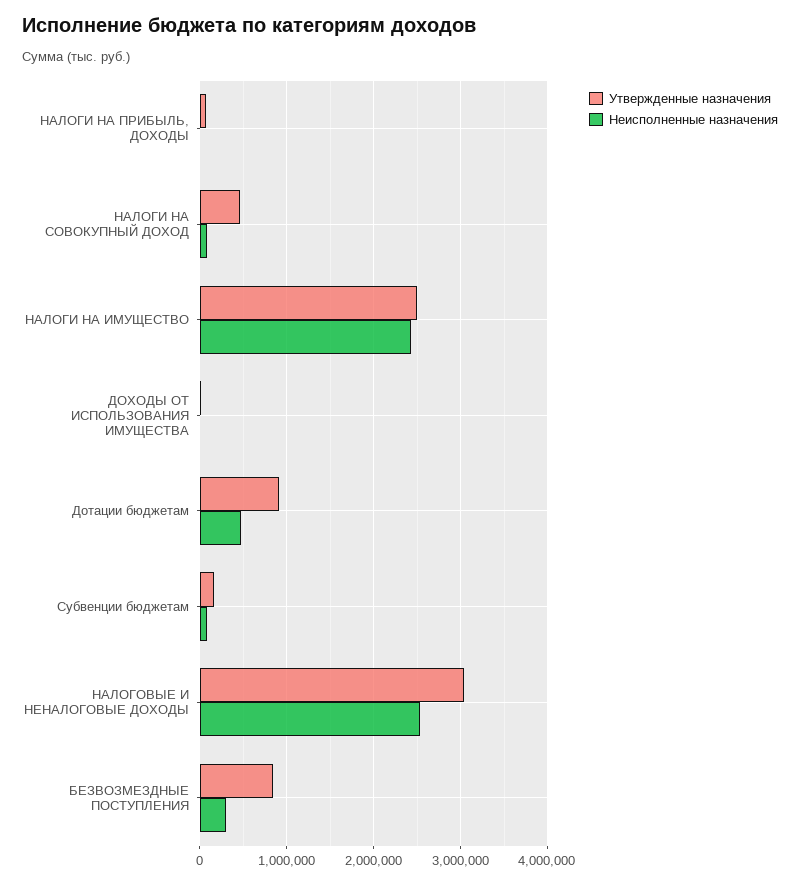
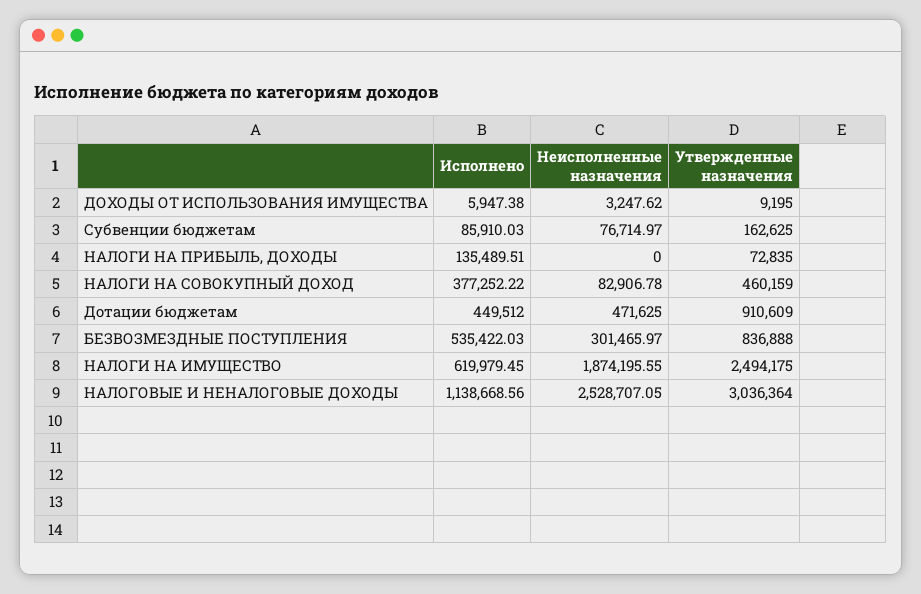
  {
    "Утвержденные назначения": {
      "НАЛОГИ НА ПРИБЫЛЬ, ДОХОДЫ": 72835,
      "НАЛОГИ НА СОВОКУПНЫЙ ДОХОД": 460159,
      "НАЛОГИ НА ИМУЩЕСТВО": 2494175,
      "ДОХОДЫ ОТ ИСПОЛЬЗОВАНИЯ ИМУЩЕСТВА": 9195,
      "Дотации бюджетам": 910609,
      "Субвенции бюджетам": 162625,
      "НАЛОГОВЫЕ И НЕНАЛОГОВЫЕ ДОХОДЫ": 3036364,
      "БЕЗВОЗМЕЗДНЫЕ ПОСТУПЛЕНИЯ": 836888
    },
    "Неисполненные назначения": {
      "НАЛОГИ НА ПРИБЫЛЬ, ДОХОДЫ": 0,
      "НАЛОГИ НА СОВОКУПНЫЙ ДОХОД": 82906.78,
-     "НАЛОГИ НА ИМУЩЕСТВО": 2400000,
+     "НАЛОГИ НА ИМУЩЕСТВО": 1874195.55,
      "ДОХОДЫ ОТ ИСПОЛЬЗОВАНИЯ ИМУЩЕСТВА": 3247.62,
      "Дотации бюджетам": 471625,
      "Субвенции бюджетам": 76714.97,
      "НАЛОГОВЫЕ И НЕНАЛОГОВЫЕ ДОХОДЫ": 2528707.05,
      "БЕЗВОЗМЕЗДНЫЕ ПОСТУПЛЕНИЯ": 301465.97
-   }
+   },
+   "Исполнено": {
+     "ДОХОДЫ ОТ ИСПОЛЬЗОВАНИЯ ИМУЩЕСТВА": 5947.38,
+     "Субвенции бюджетам": 85910.03,
+     "НАЛОГИ НА ПРИБЫЛЬ, ДОХОДЫ": 135489.51,
+     "НАЛОГИ НА СОВОКУПНЫЙ ДОХОД": 377252.22,
+     "Дотации бюджетам": 449512,
+     "БЕЗВОЗМЕЗДНЫЕ ПОСТУПЛЕНИЯ": 535422.03,
+     "НАЛОГИ НА ИМУЩЕСТВО": 619979.45,
+     "НАЛОГОВЫЕ И НЕНАЛОГОВЫЕ ДОХОДЫ": 1138668.56
+   }
  }

